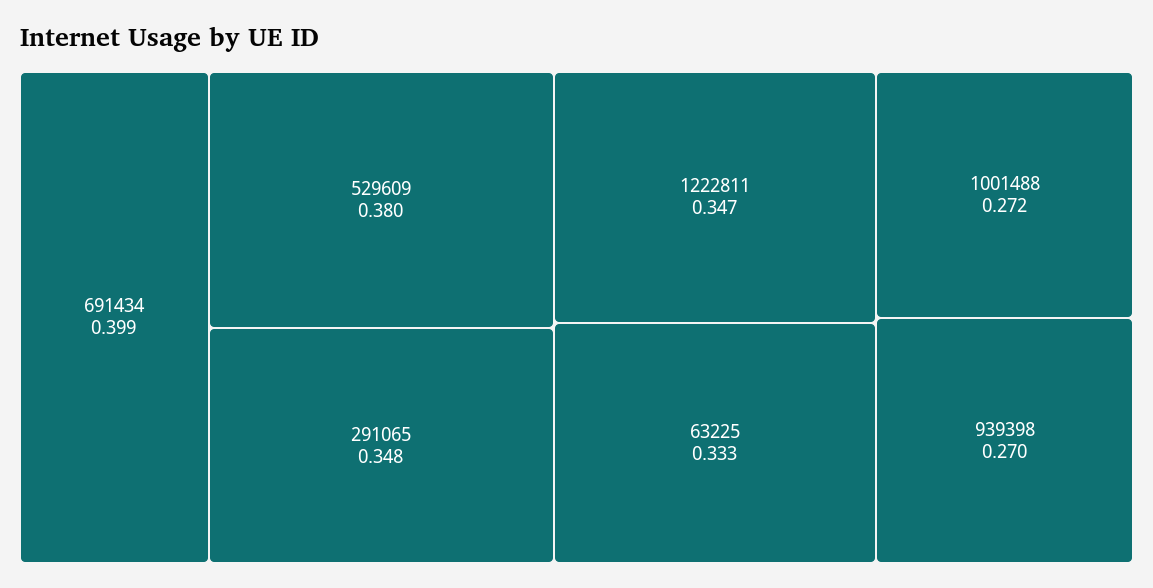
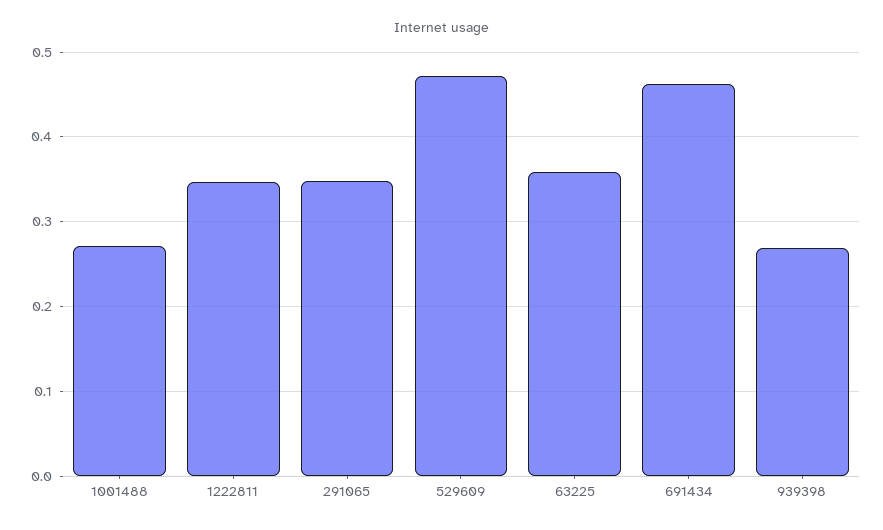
  {
-   "691434": 0.399,
+   "691434": 0.46,
-   "529609": 0.38,
+   "529609": 0.47,
    "291065": 0.348,
    "1222811": 0.347,
-   "63225": 0.333,
+   "63225": 0.36,
    "1001488": 0.272,
    "939398": 0.27
  }

